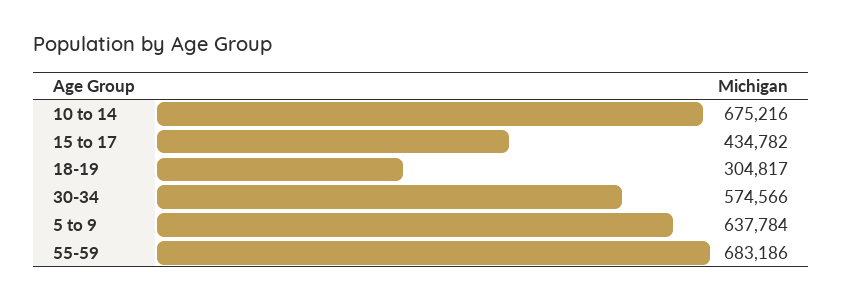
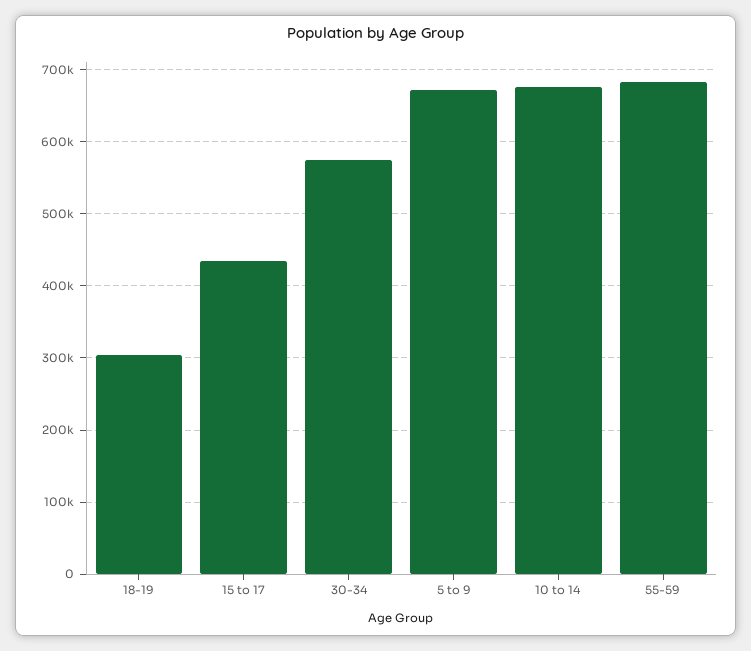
  {
    "10 to 14": 675216,
    "15 to 17": 434782,
    "18-19": 304817,
    "30-34": 574566,
-   "5 to 9": 637784,
+   "5 to 9": 670000,
    "55-59": 683186
  }

